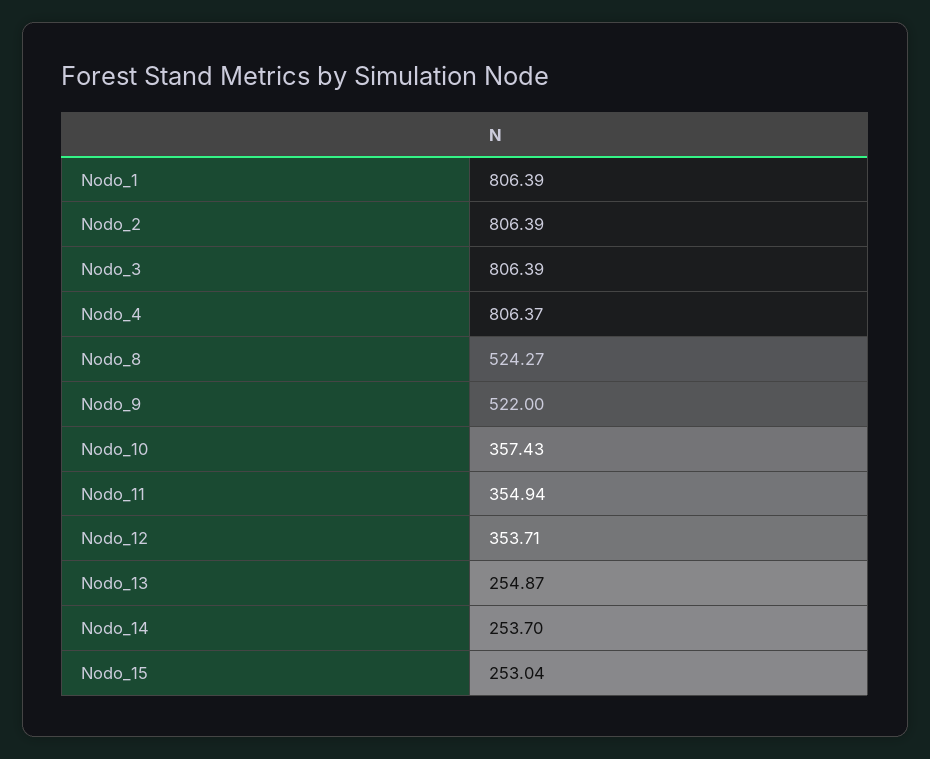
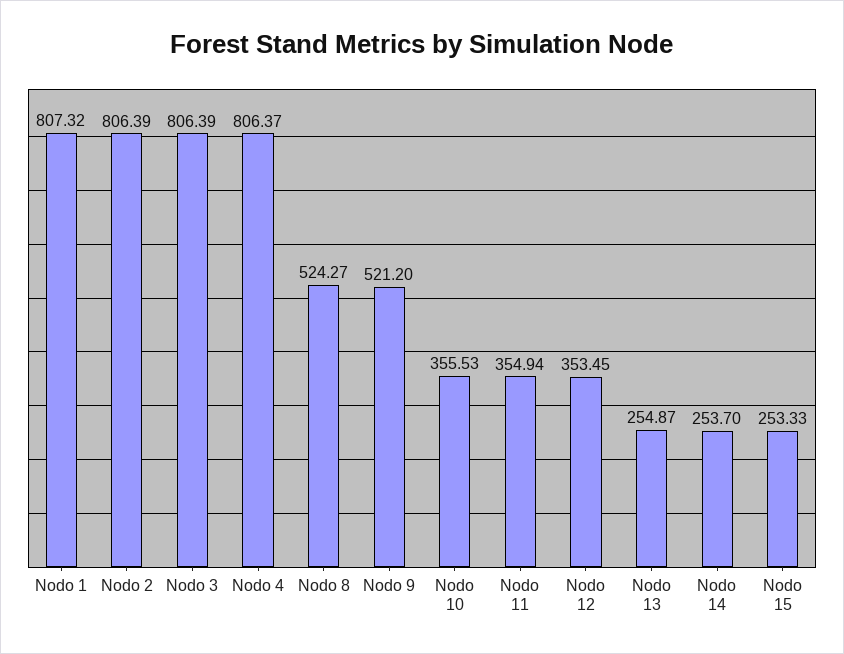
  {
-   "Nodo_1": 806.39,
+   "Nodo_1": 807.32,
    "Nodo_2": 806.39,
    "Nodo_3": 806.39,
    "Nodo_4": 806.37,
    "Nodo_8": 524.27,
-   "Nodo_9": 522,
+   "Nodo_9": 521.2,
-   "Nodo_10": 357.43,
+   "Nodo_10": 355.53,
    "Nodo_11": 354.94,
-   "Nodo_12": 353.71,
+   "Nodo_12": 353.45,
    "Nodo_13": 254.87,
    "Nodo_14": 253.7,
-   "Nodo_15": 253.04
+   "Nodo_15": 253.33
  }

